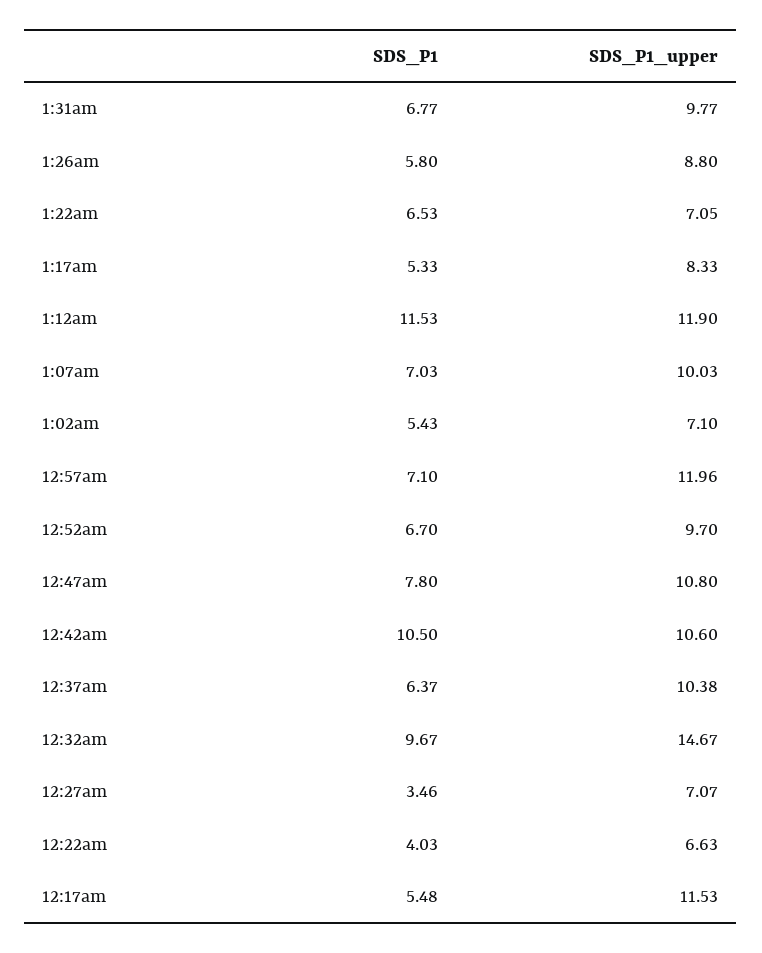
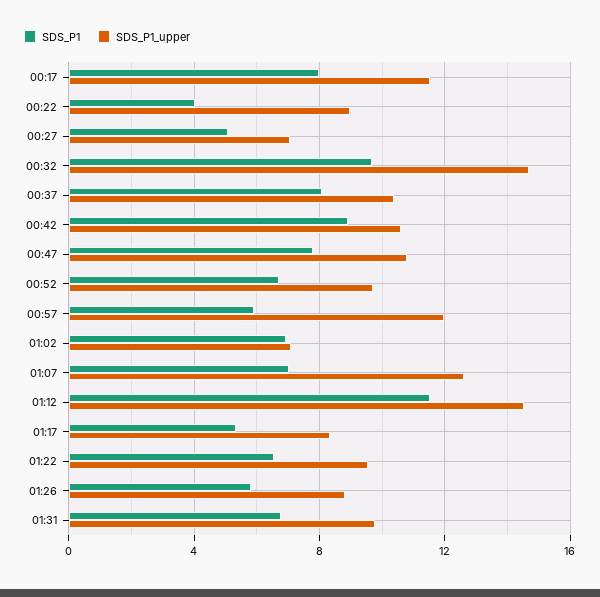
  {
    "SDS_P1": {
      "1:31am": 6.77,
      "1:26am": 5.8,
      "1:22am": 6.53,
      "1:17am": 5.33,
      "1:12am": 11.53,
      "1:07am": 7.03,
-     "1:02am": 5.43,
+     "1:02am": 7,
-     "12:57am": 7.1,
+     "12:57am": 6,
      "12:52am": 6.7,
      "12:47am": 7.8,
-     "12:42am": 10.5,
+     "12:42am": 9,
-     "12:37am": 6.37,
+     "12:37am": 8,
      "12:32am": 9.67,
-     "12:27am": 3.46,
+     "12:27am": 5,
      "12:22am": 4.03,
-     "12:17am": 5.48
+     "12:17am": 8
    },
    "SDS_P1_upper": {
      "1:31am": 9.77,
      "1:26am": 8.8,
-     "1:22am": 7.05,
+     "1:22am": 9.5,
      "1:17am": 8.33,
-     "1:12am": 11.9,
+     "1:12am": 14.5,
-     "1:07am": 10.03,
+     "1:07am": 12.5,
      "1:02am": 7.1,
      "12:57am": 11.96,
      "12:52am": 9.7,
      "12:47am": 10.8,
      "12:42am": 10.6,
      "12:37am": 10.38,
      "12:32am": 14.67,
      "12:27am": 7.07,
-     "12:22am": 6.63,
+     "12:22am": 9,
      "12:17am": 11.53
    }
  }

